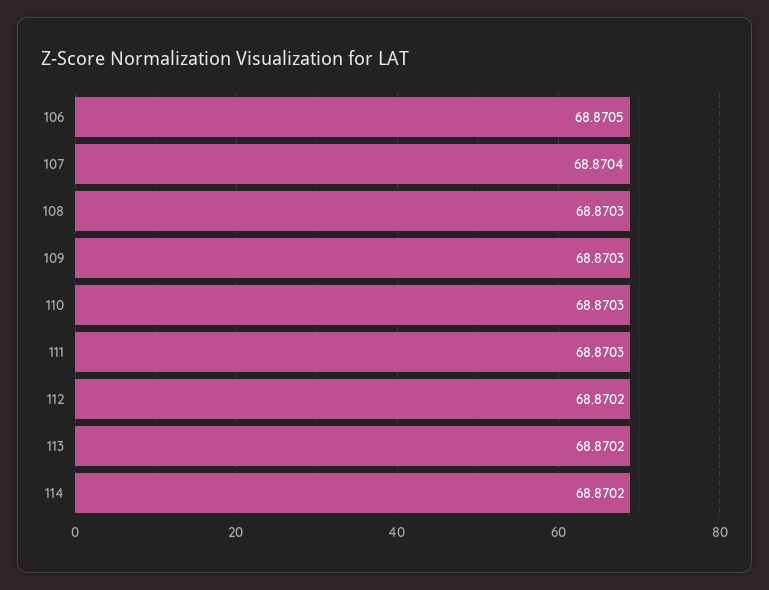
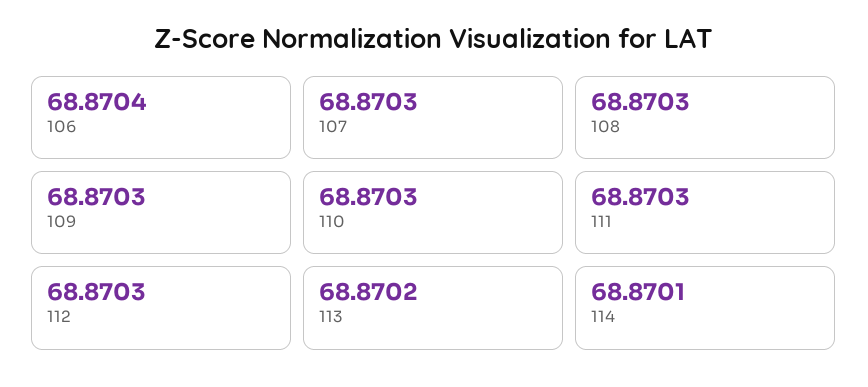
  {
-   "106": 68.8705,
+   "106": 68.8704,
-   "107": 68.8704,
+   "107": 68.8703,
    "108": 68.8703,
    "109": 68.8703,
    "110": 68.8703,
    "111": 68.8703,
-   "112": 68.8702,
+   "112": 68.8703,
    "113": 68.8702,
-   "114": 68.8702
+   "114": 68.8701
  }

